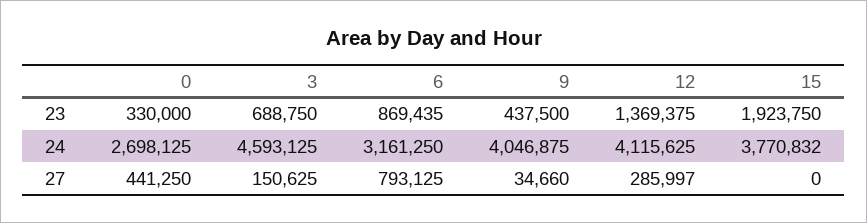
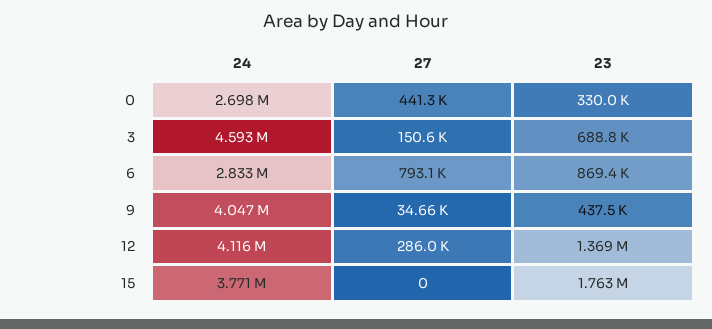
  {
    "0": {
      "23": 330000,
      "24": 2698125,
      "27": 441250
    },
    "3": {
      "23": 688750,
      "24": 4593125,
      "27": 150625
    },
    "6": {
      "23": 869435,
-     "24": 3161250,
+     "24": 2833000,
      "27": 793125
    },
    "9": {
      "23": 437500,
      "24": 4046875,
      "27": 34660
    },
    "12": {
      "23": 1369375,
      "24": 4115625,
      "27": 285997
    },
    "15": {
-     "23": 1923750,
+     "23": 1763000,
      "24": 3770832,
      "27": 0
    }
  }

